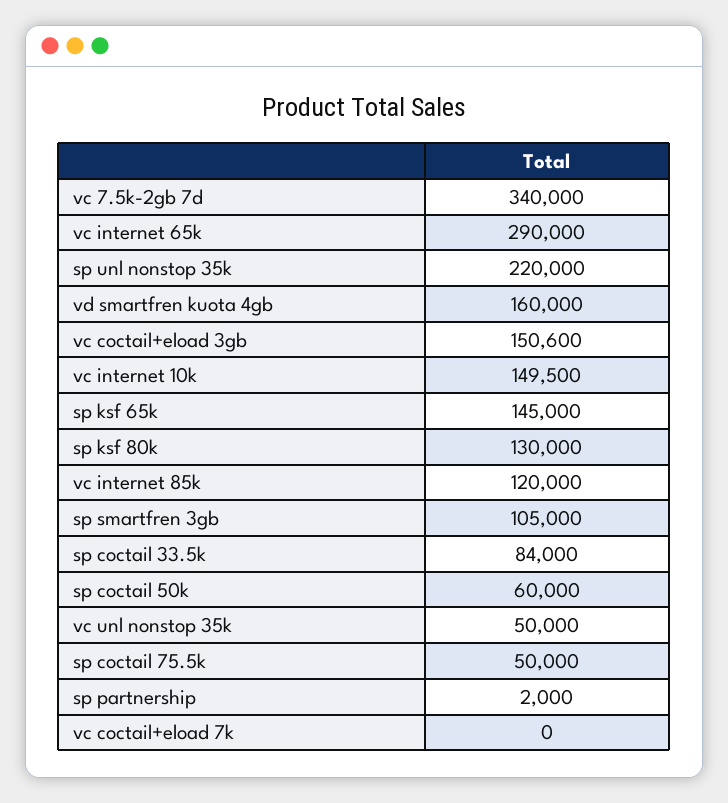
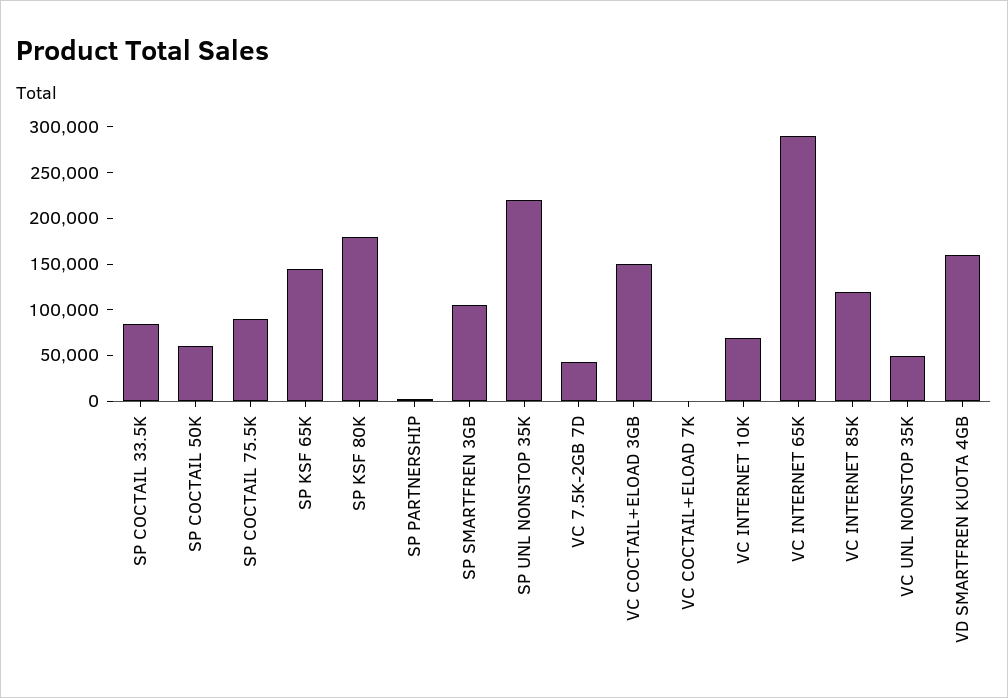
  {
-   "vc 7.5k-2gb 7d": 340000,
+   "vc 7.5k-2gb 7d": 40000,
    "vc internet 65k": 290000,
    "sp unl nonstop 35k": 220000,
    "vd smartfren kuota 4gb": 160000,
    "vc coctail+eload 3gb": 150600,
-   "vc internet 10k": 149500,
+   "vc internet 10k": 70000,
    "sp ksf 65k": 145000,
-   "sp ksf 80k": 130000,
+   "sp ksf 80k": 180000,
    "vc internet 85k": 120000,
    "sp smartfren 3gb": 105000,
    "sp coctail 33.5k": 84000,
    "sp coctail 50k": 60000,
    "vc unl nonstop 35k": 50000,
-   "sp coctail 75.5k": 50000,
+   "sp coctail 75.5k": 90000,
    "sp partnership": 2000,
    "vc coctail+eload 7k": 0
  }

